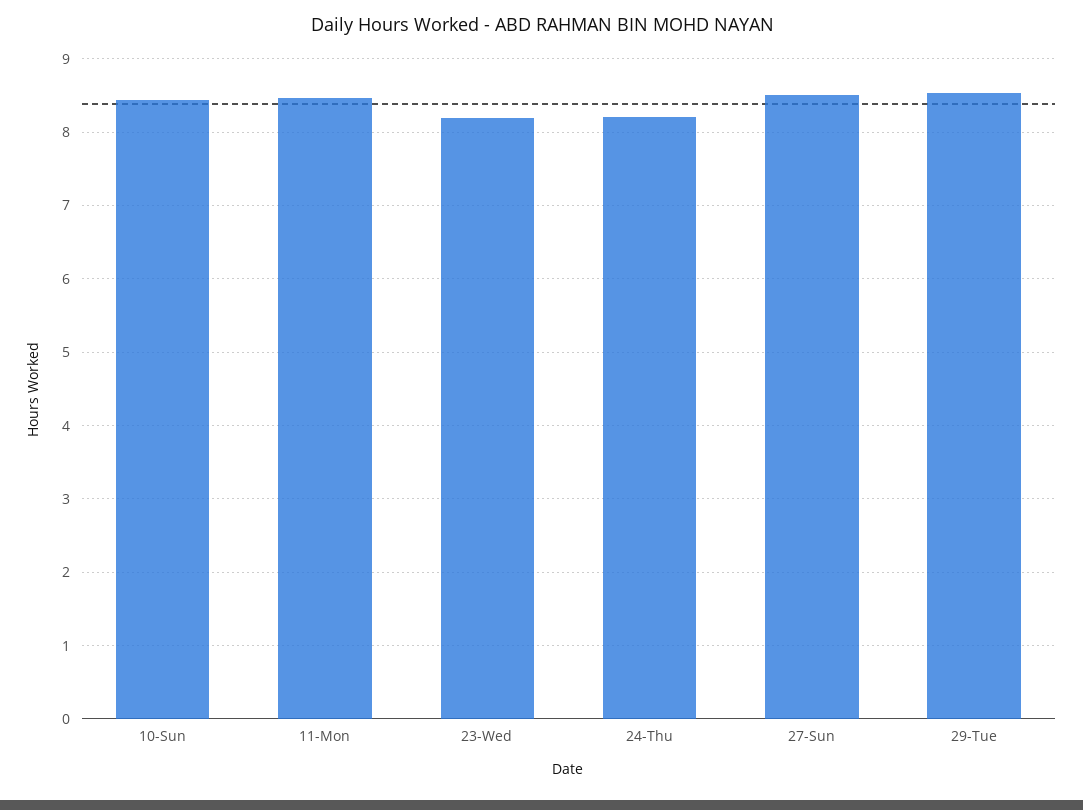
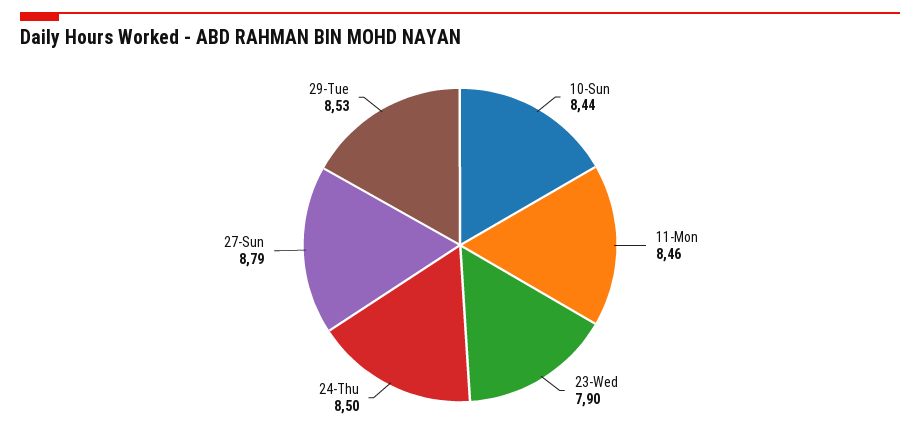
  {
    "10-Sun": 8.44,
    "11-Mon": 8.46,
-   "23-Wed": 8.2,
+   "23-Wed": 7.9,
-   "24-Thu": 8.2,
+   "24-Thu": 8.5,
-   "27-Sun": 8.5,
+   "27-Sun": 8.79,
    "29-Tue": 8.53
  }

